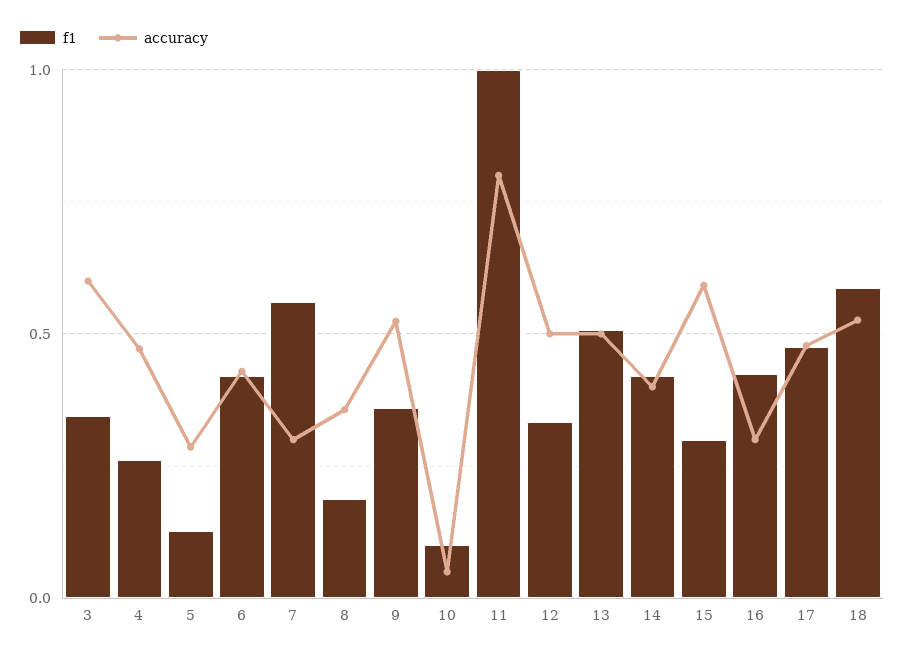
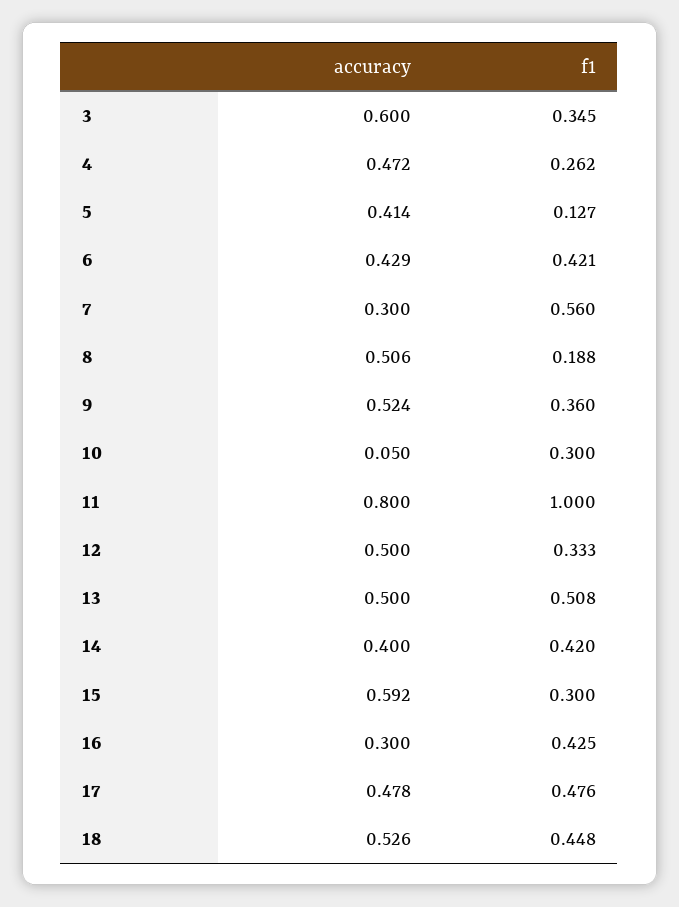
  {
    "f1": {
      "3": 0.345,
      "4": 0.262,
      "5": 0.127,
      "6": 0.421,
      "7": 0.56,
      "8": 0.188,
      "9": 0.36,
-     "10": 0.1,
+     "10": 0.3,
      "11": 1,
      "12": 0.333,
      "13": 0.508,
      "14": 0.42,
      "15": 0.3,
      "16": 0.425,
      "17": 0.476,
-     "18": 0.6
+     "18": 0.448
    },
    "accuracy": {
      "3": 0.6,
      "4": 0.472,
-     "5": 0.3,
+     "5": 0.414,
      "6": 0.429,
      "7": 0.3,
-     "8": 0.35,
+     "8": 0.506,
      "9": 0.524,
      "10": 0.05,
      "11": 0.8,
      "12": 0.5,
      "13": 0.5,
      "14": 0.4,
      "15": 0.592,
      "16": 0.3,
      "17": 0.478,
      "18": 0.526
    }
  }

